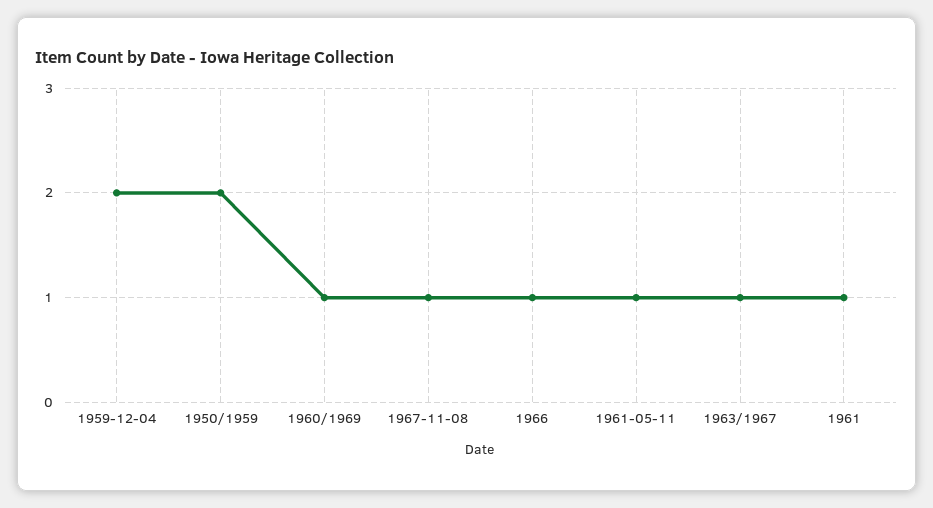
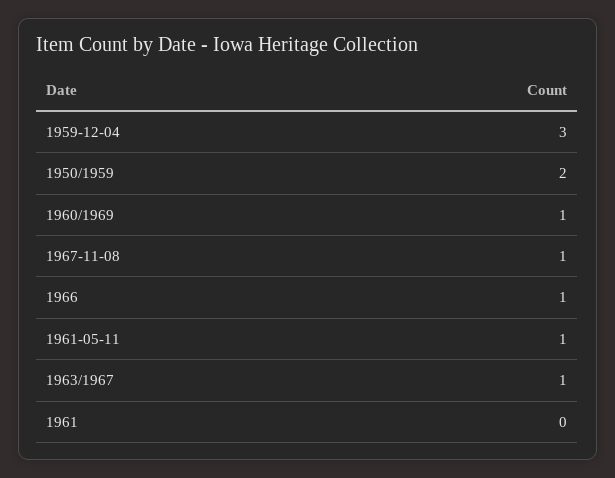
  {
-   "1959-12-04": 2,
+   "1959-12-04": 3,
    "1950/1959": 2,
    "1960/1969": 1,
    "1967-11-08": 1,
    "1966": 1,
    "1961-05-11": 1,
    "1963/1967": 1,
-   "1961": 1
+   "1961": 0
  }

